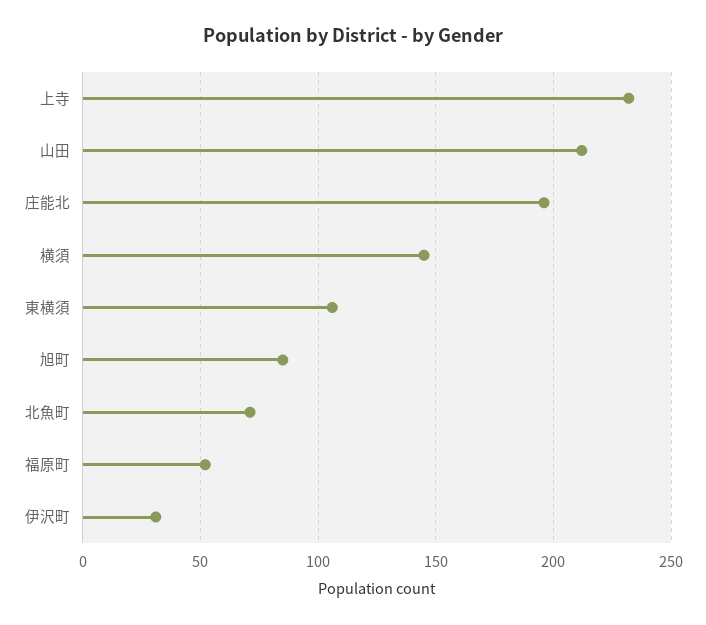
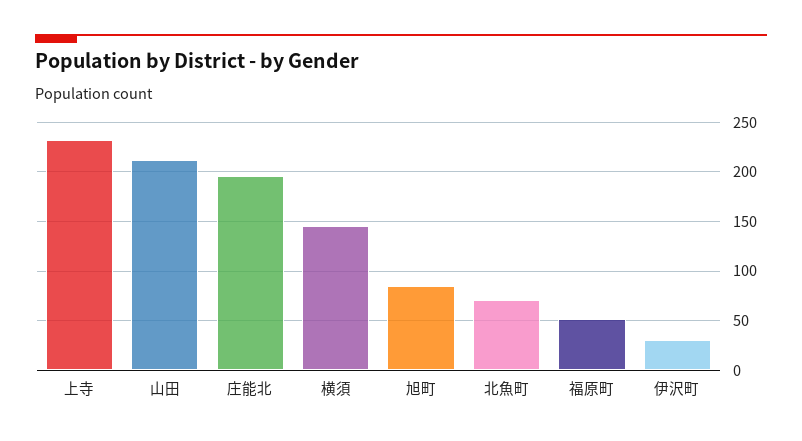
  {
    "上寺": 230,
    "山田": 210,
    "庄能北": 195,
    "横須": 145,
-   "東横須": 105,
    "旭町": 85,
    "北魚町": 70,
    "福原町": 50,
    "伊沢町": 30
  }

